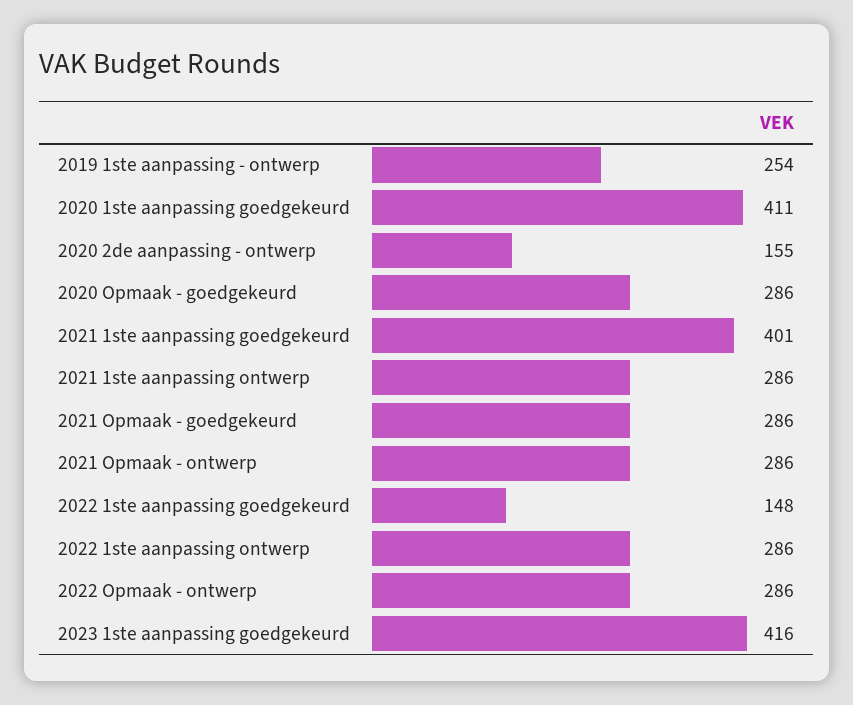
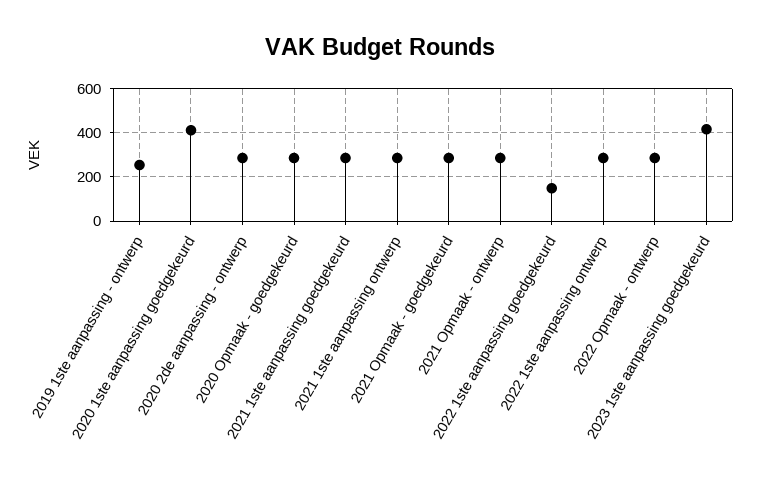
  {
    "2019 1ste aanpassing - ontwerp": 254,
    "2020 1ste aanpassing goedgekeurd": 411,
-   "2020 2de aanpassing - ontwerp": 155,
+   "2020 2de aanpassing - ontwerp": 300,
    "2020 Opmaak - goedgekeurd": 286,
-   "2021 1ste aanpassing goedgekeurd": 401,
+   "2021 1ste aanpassing goedgekeurd": 300,
    "2021 1ste aanpassing ontwerp": 286,
    "2021 Opmaak - goedgekeurd": 286,
    "2021 Opmaak - ontwerp": 286,
    "2022 1ste aanpassing goedgekeurd": 148,
    "2022 1ste aanpassing ontwerp": 286,
    "2022 Opmaak - ontwerp": 286,
    "2023 1ste aanpassing goedgekeurd": 416
  }

